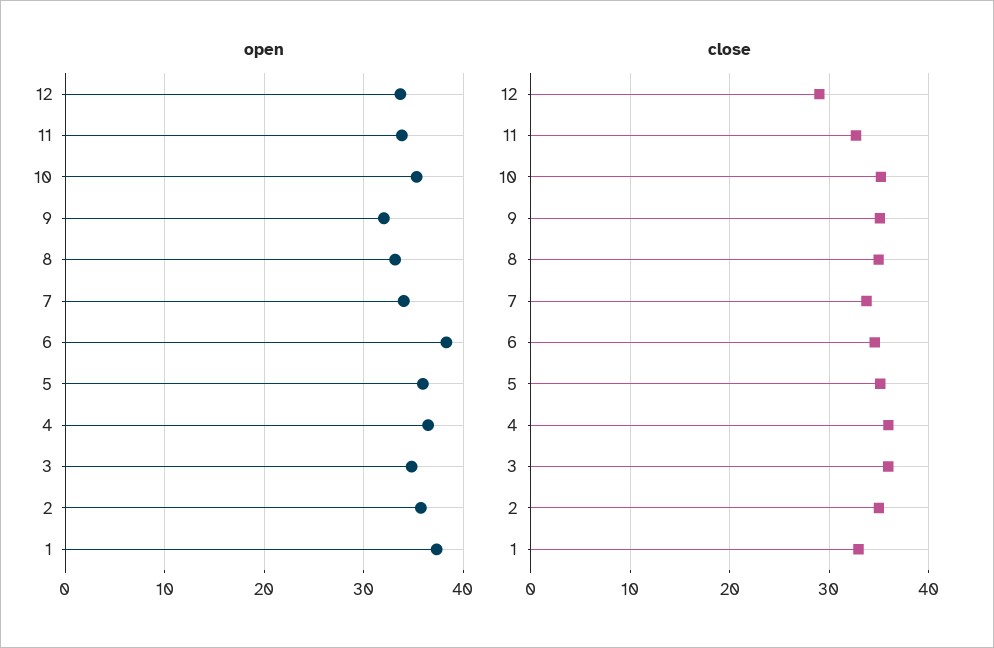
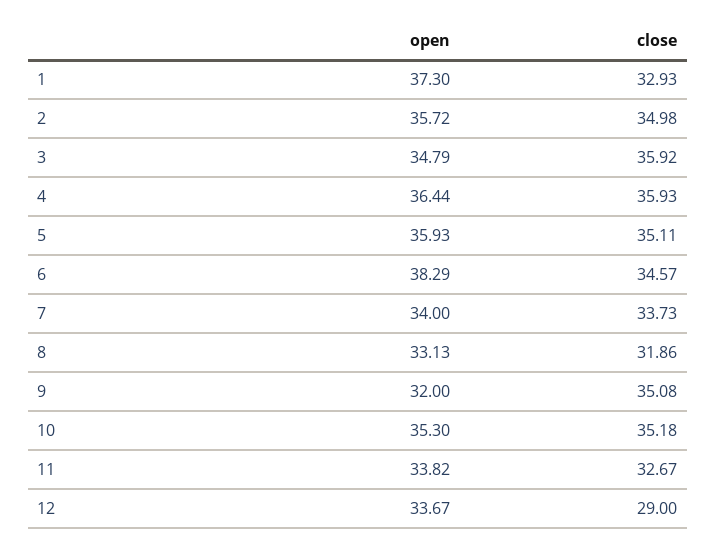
  {
    "open": {
      "12": 33.67,
      "11": 33.82,
      "10": 35.3,
      "9": 32,
      "8": 33.13,
      "7": 34,
      "6": 38.29,
      "5": 35.93,
      "4": 36.44,
      "3": 34.79,
      "2": 35.72,
      "1": 37.3
    },
    "close": {
      "12": 29,
      "11": 32.67,
      "10": 35.18,
      "9": 35.08,
-     "8": 35,
+     "8": 31.86,
      "7": 33.73,
      "6": 34.57,
      "5": 35.11,
      "4": 35.93,
      "3": 35.92,
      "2": 34.98,
      "1": 32.93
    }
  }

